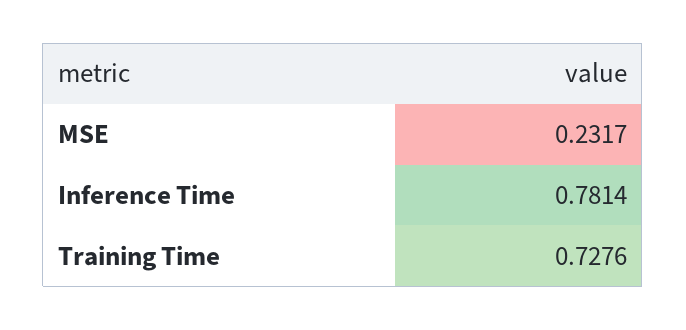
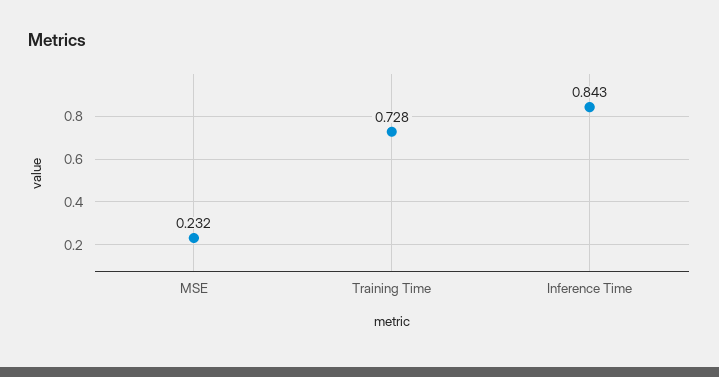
  {
    "MSE": 0.2317,
-   "Inference Time": 0.7814,
+   "Inference Time": 0.843,
    "Training Time": 0.7276
  }

